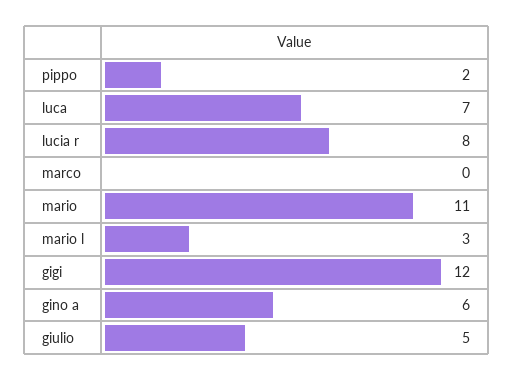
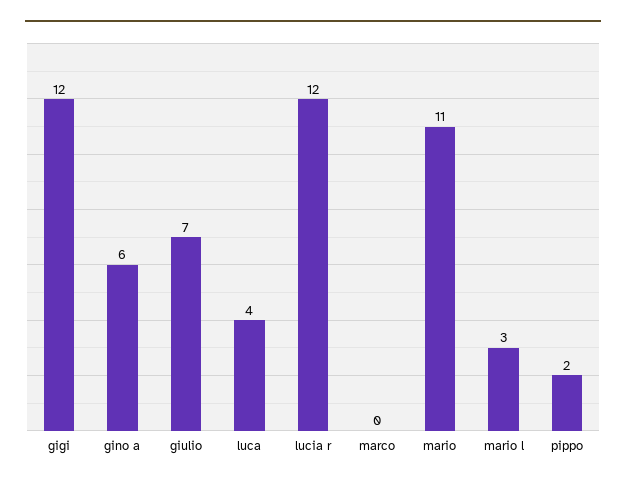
  {
    "pippo": 2,
-   "luca": 7,
+   "luca": 4,
-   "lucia r": 8,
+   "lucia r": 12,
    "marco": 0,
    "mario": 11,
    "mario l": 3,
    "gigi": 12,
    "gino a": 6,
-   "giulio": 5
+   "giulio": 7
  }

